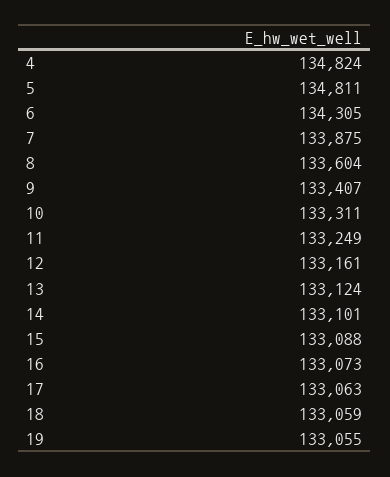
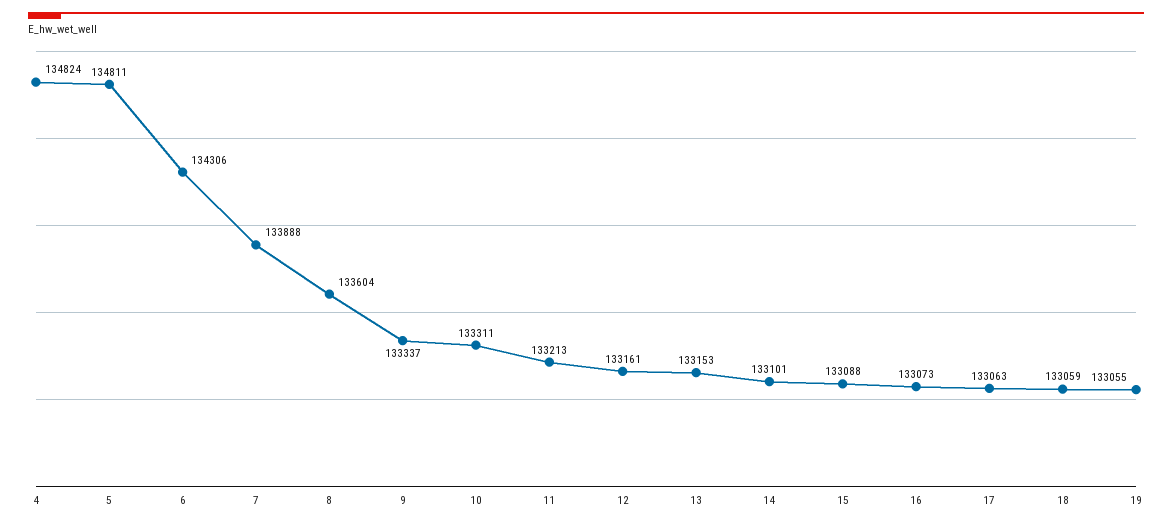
  {
    "4": 134824,
    "5": 134811,
-   "6": 134305,
+   "6": 134306,
-   "7": 133875,
+   "7": 133888,
    "8": 133604,
-   "9": 133407,
+   "9": 133337,
    "10": 133311,
-   "11": 133249,
+   "11": 133213,
    "12": 133161,
-   "13": 133124,
+   "13": 133153,
    "14": 133101,
    "15": 133088,
    "16": 133073,
    "17": 133063,
    "18": 133059,
    "19": 133055
  }

